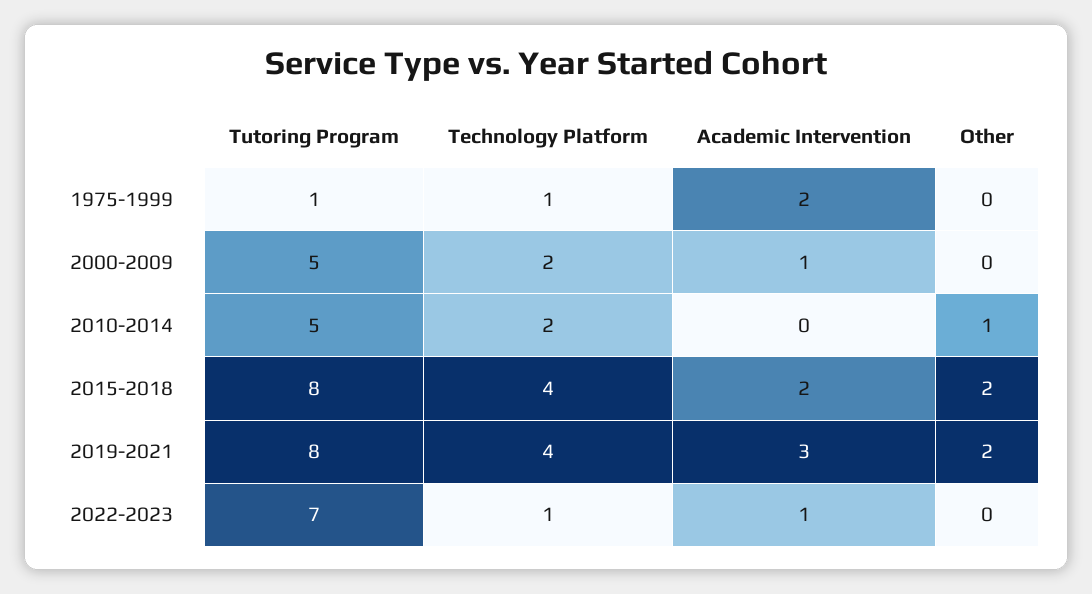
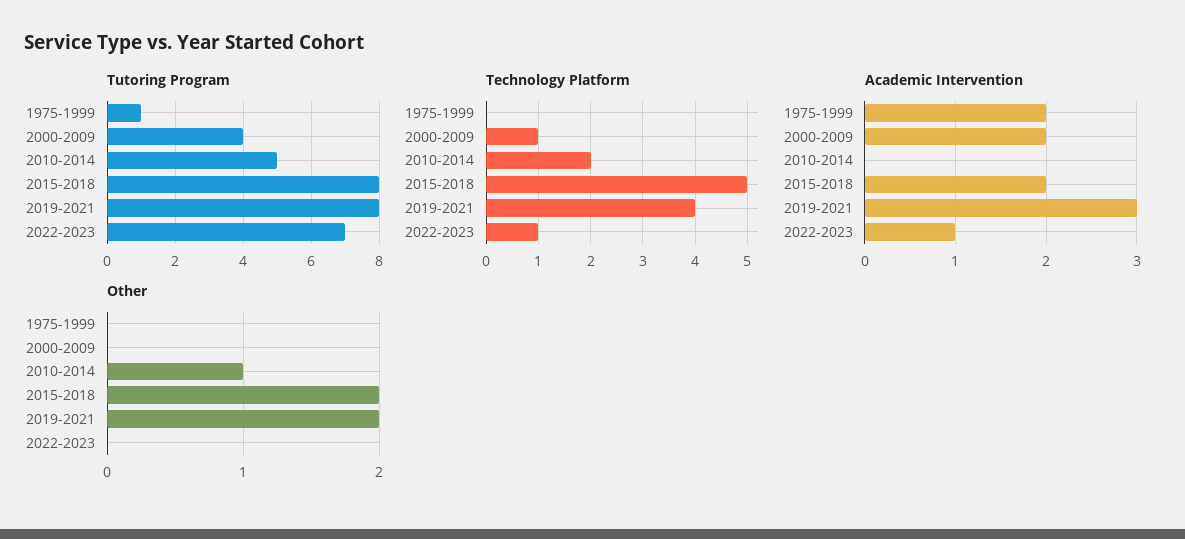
  {
    "Tutoring Program": {
      "1975-1999": 1,
-     "2000-2009": 5,
+     "2000-2009": 4,
      "2010-2014": 5,
      "2015-2018": 8,
      "2019-2021": 8,
      "2022-2023": 7
    },
    "Technology Platform": {
-     "1975-1999": 1,
+     "1975-1999": 0,
-     "2000-2009": 2,
+     "2000-2009": 1,
      "2010-2014": 2,
-     "2015-2018": 4,
+     "2015-2018": 5,
      "2019-2021": 4,
      "2022-2023": 1
    },
    "Academic Intervention": {
      "1975-1999": 2,
-     "2000-2009": 1,
+     "2000-2009": 2,
      "2010-2014": 0,
      "2015-2018": 2,
      "2019-2021": 3,
      "2022-2023": 1
    },
    "Other": {
      "1975-1999": 0,
      "2000-2009": 0,
      "2010-2014": 1,
      "2015-2018": 2,
      "2019-2021": 2,
      "2022-2023": 0
    }
  }

